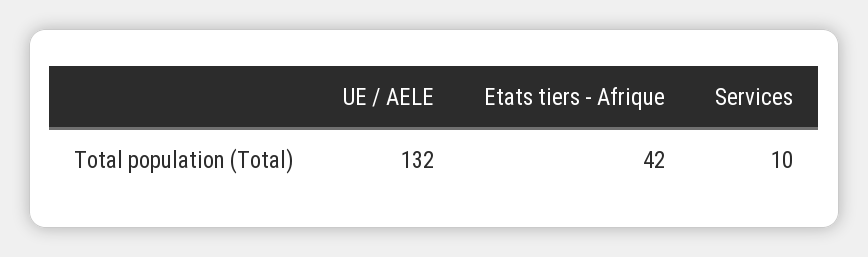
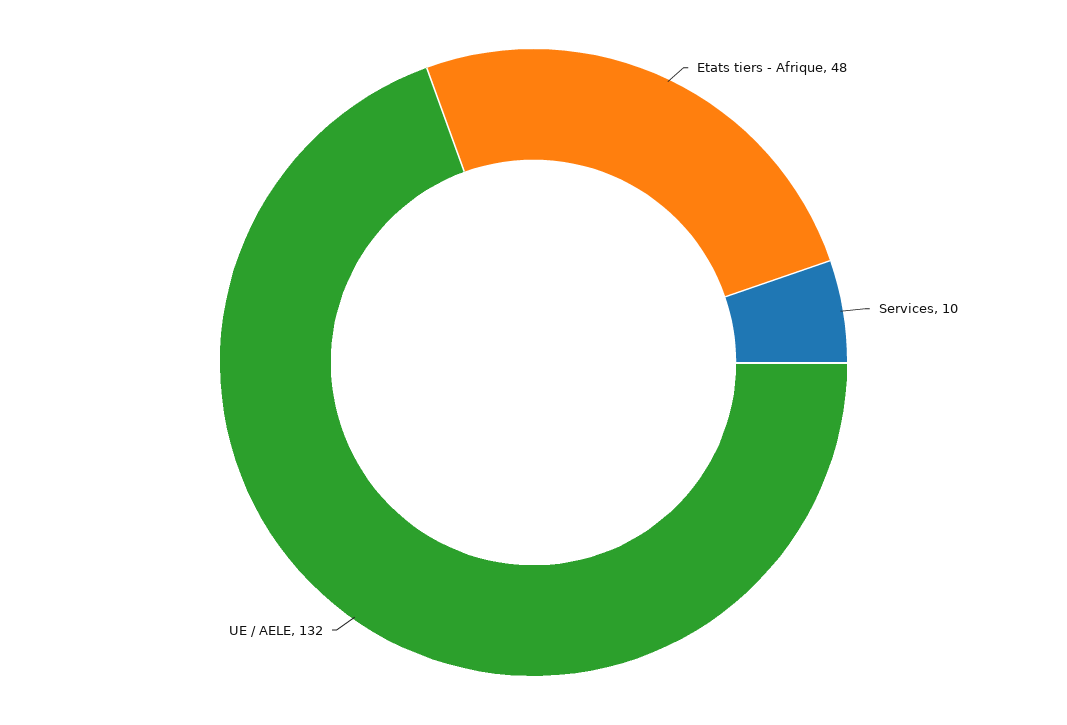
  {
    "UE / AELE": 132,
-   "Etats tiers - Afrique": 42,
+   "Etats tiers - Afrique": 48,
    "Services": 10
  }

